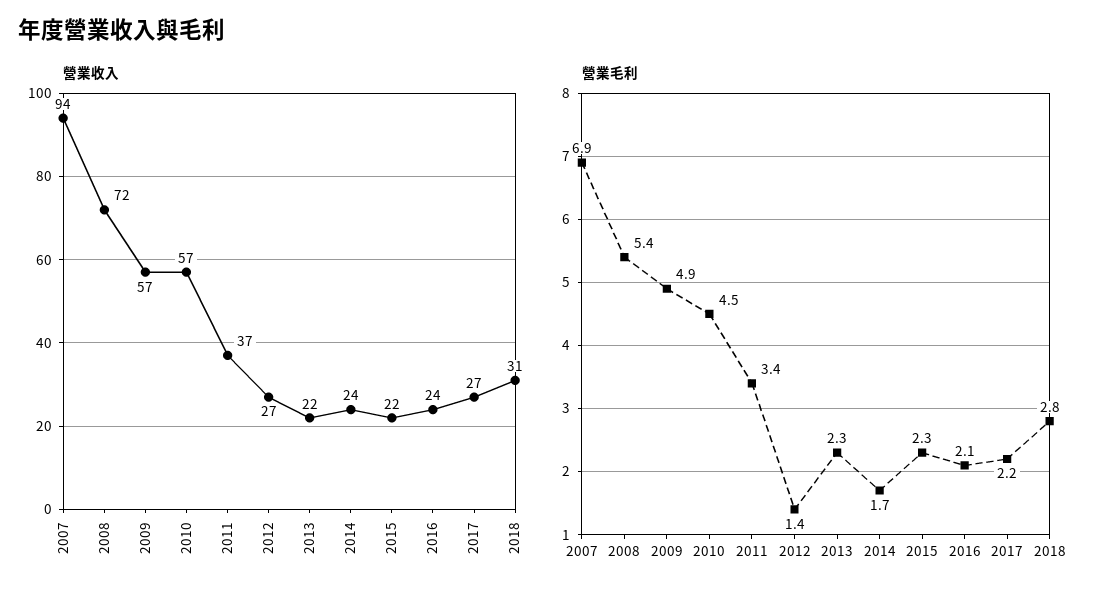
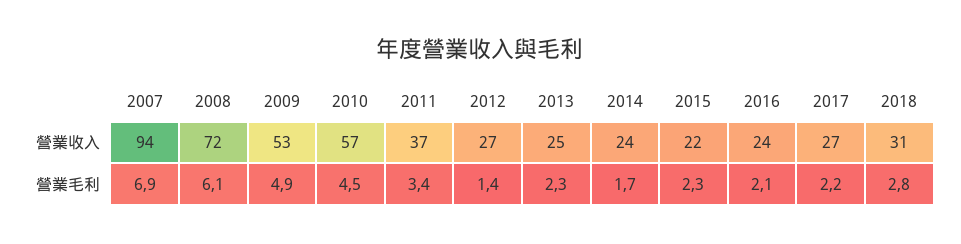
  {
    "營業收入": {
      "2007": 94,
      "2008": 72,
-     "2009": 57,
+     "2009": 53,
      "2010": 57,
      "2011": 37,
      "2012": 27,
-     "2013": 22,
+     "2013": 25,
      "2014": 24,
      "2015": 22,
      "2016": 24,
      "2017": 27,
      "2018": 31
    },
    "營業毛利": {
      "2007": 6.9,
-     "2008": 5.4,
+     "2008": 6.1,
      "2009": 4.9,
      "2010": 4.5,
      "2011": 3.4,
      "2012": 1.4,
      "2013": 2.3,
      "2014": 1.7,
      "2015": 2.3,
      "2016": 2.1,
      "2017": 2.2,
      "2018": 2.8
    }
  }

